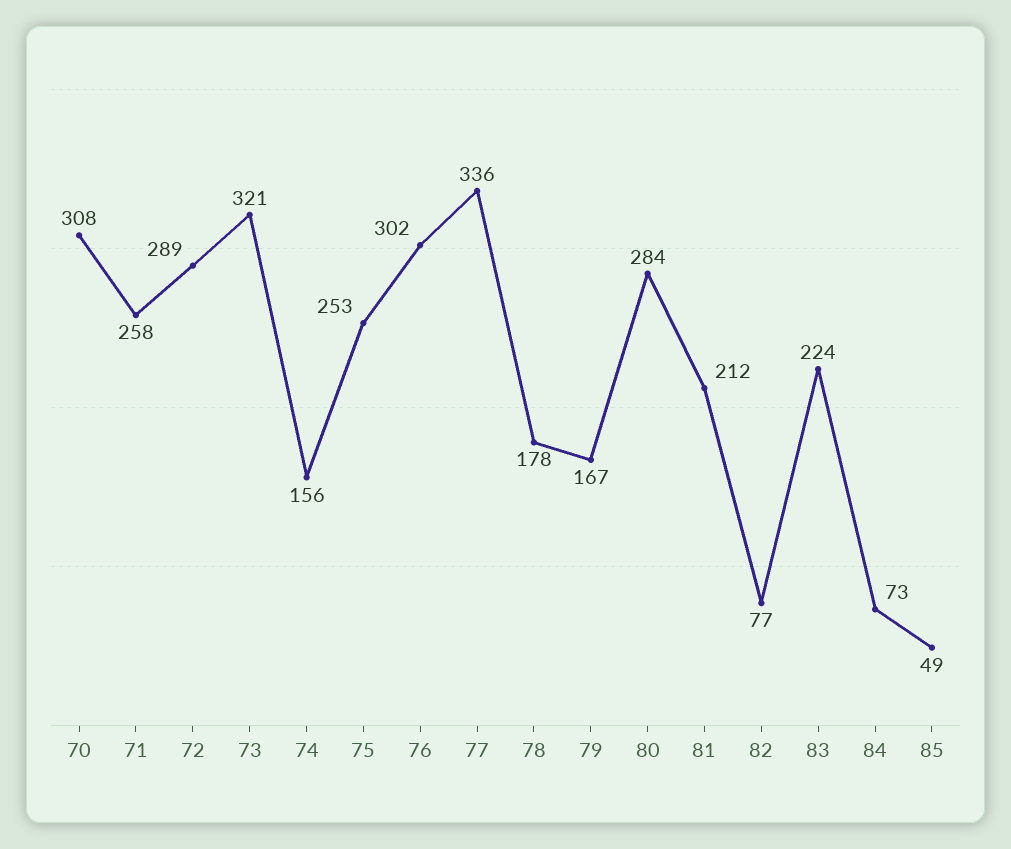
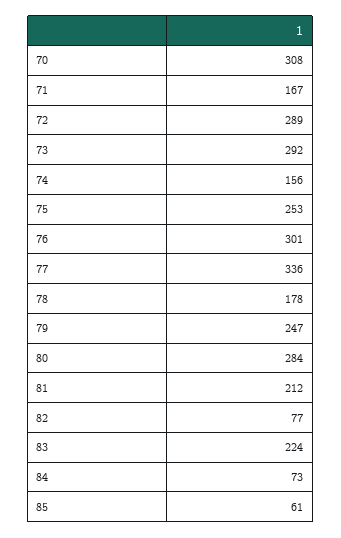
  {
    "70": 308,
-   "71": 258,
+   "71": 167,
    "72": 289,
-   "73": 321,
+   "73": 292,
    "74": 156,
    "75": 253,
-   "76": 302,
+   "76": 301,
    "77": 336,
    "78": 178,
-   "79": 167,
+   "79": 247,
    "80": 284,
    "81": 212,
    "82": 77,
    "83": 224,
    "84": 73,
-   "85": 49
+   "85": 61
  }

